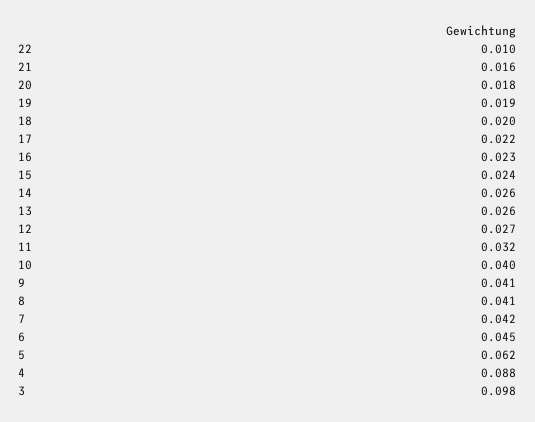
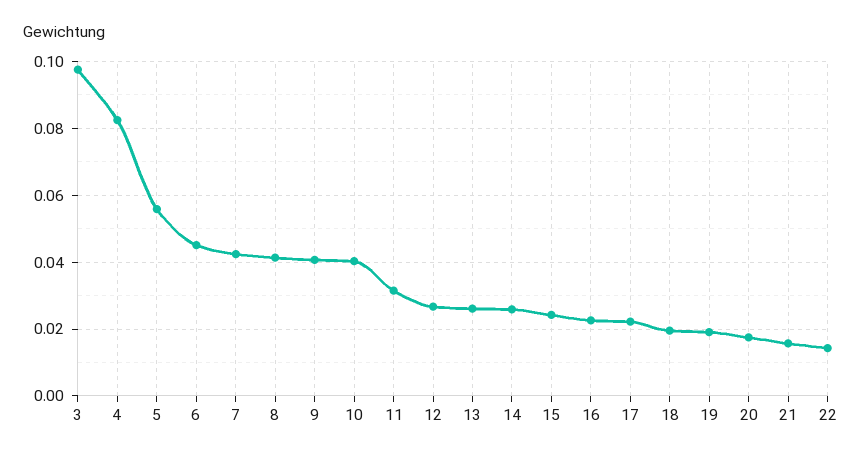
  {
-   "22": 0.01,
+   "22": 0.014,
    "21": 0.016,
    "20": 0.018,
    "19": 0.019,
    "18": 0.02,
    "17": 0.022,
    "16": 0.023,
    "15": 0.024,
    "14": 0.026,
    "13": 0.026,
    "12": 0.027,
    "11": 0.032,
    "10": 0.04,
    "9": 0.041,
    "8": 0.041,
    "7": 0.042,
    "6": 0.045,
-   "5": 0.062,
+   "5": 0.056,
-   "4": 0.088,
+   "4": 0.082,
    "3": 0.098
  }

